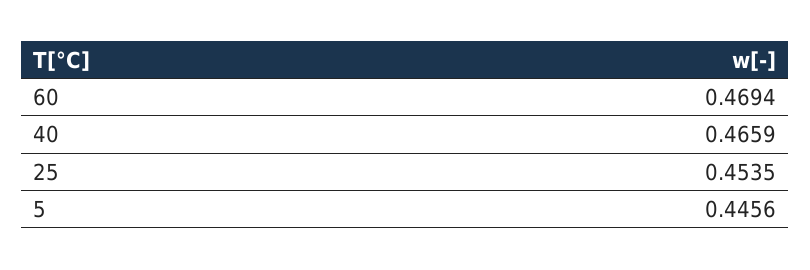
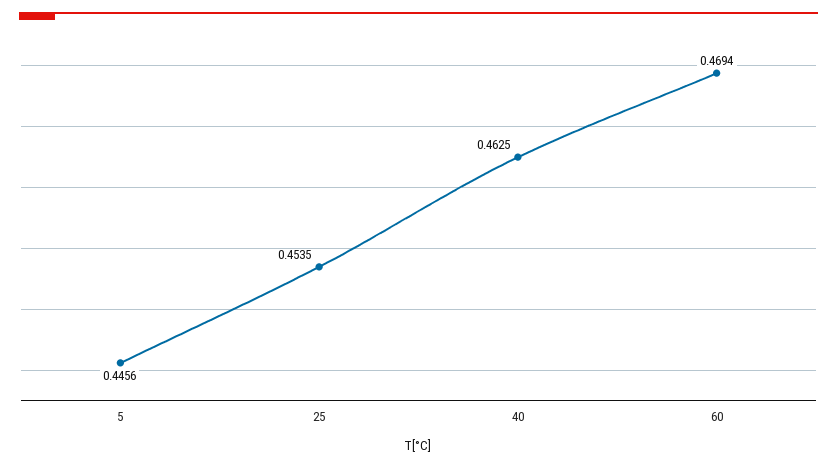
  {
    "60": 0.4694,
-   "40": 0.4659,
+   "40": 0.4625,
    "25": 0.4535,
    "5": 0.4456
  }

